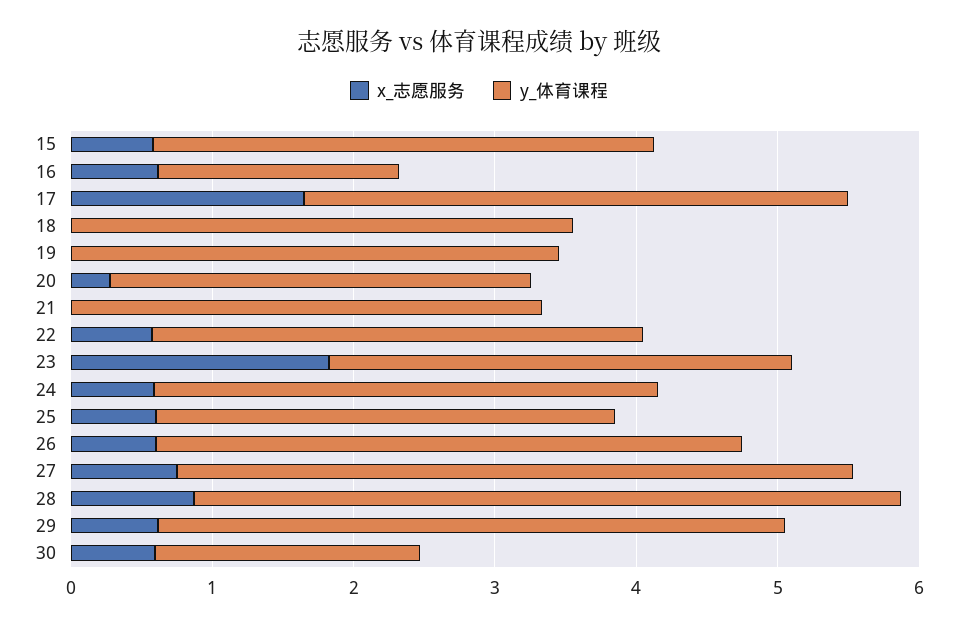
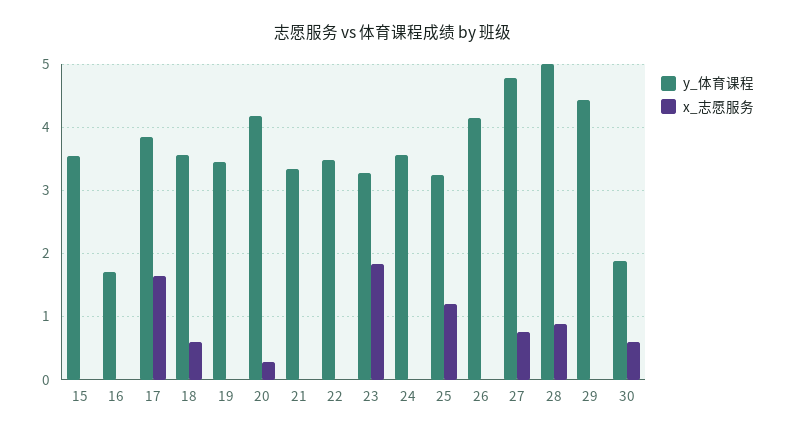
  {
    "x_志愿服务": {
-     "15": 0.6,
+     "15": 0,
-     "16": 0.6,
+     "16": 0,
      "17": 1.7,
-     "18": 0,
+     "18": 0.6,
      "19": 0,
      "20": 0.3,
      "21": 0,
-     "22": 0.6,
+     "22": 0,
      "23": 1.8,
-     "24": 0.6,
+     "24": 0,
-     "25": 0.6,
+     "25": 1.2,
-     "26": 0.6,
+     "26": 0,
      "27": 0.8,
      "28": 0.9,
-     "29": 0.6,
+     "29": 0,
      "30": 0.6
    },
    "y_体育课程": {
      "15": 3.5,
      "16": 1.7,
      "17": 3.8,
      "18": 3.6,
      "19": 3.5,
-     "20": 3,
+     "20": 4.2,
      "21": 3.3,
      "22": 3.5,
      "23": 3.3,
      "24": 3.6,
      "25": 3.3,
      "26": 4.1,
      "27": 4.8,
      "28": 5,
      "29": 4.4,
      "30": 1.9
    }
  }

